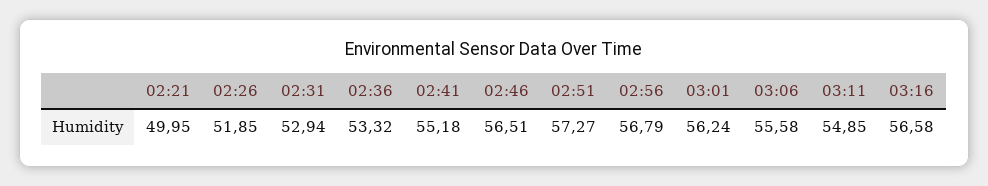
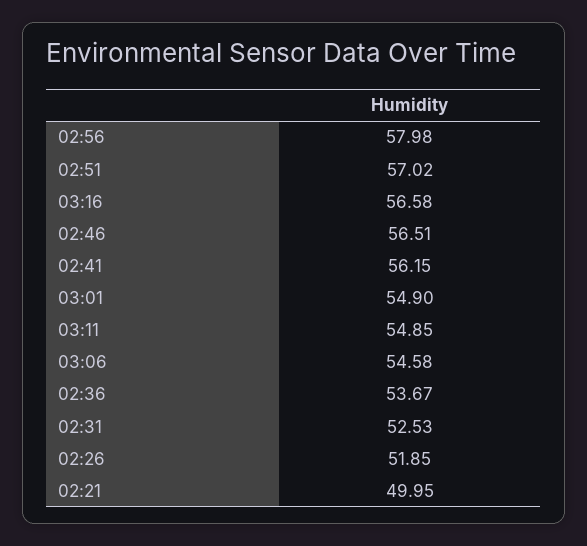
  {
    "02:21": 49.95,
    "02:26": 51.85,
-   "02:31": 52.94,
+   "02:31": 52.53,
-   "02:36": 53.32,
+   "02:36": 53.67,
-   "02:41": 55.18,
+   "02:41": 56.15,
    "02:46": 56.51,
-   "02:51": 57.27,
+   "02:51": 57.02,
-   "02:56": 56.79,
+   "02:56": 57.98,
-   "03:01": 56.24,
+   "03:01": 54.9,
-   "03:06": 55.58,
+   "03:06": 54.58,
    "03:11": 54.85,
    "03:16": 56.58
  }

